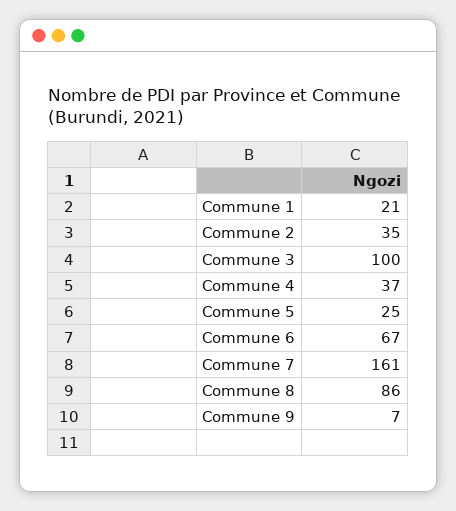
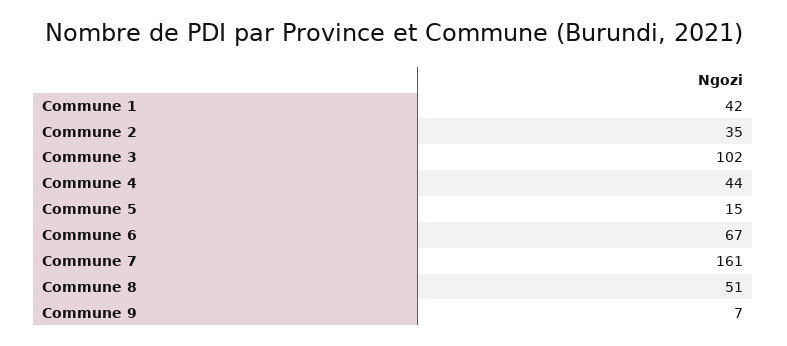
  {
-   "Commune 1": 21,
+   "Commune 1": 42,
    "Commune 2": 35,
-   "Commune 3": 100,
+   "Commune 3": 102,
-   "Commune 4": 37,
+   "Commune 4": 44,
-   "Commune 5": 25,
+   "Commune 5": 15,
    "Commune 6": 67,
    "Commune 7": 161,
-   "Commune 8": 86,
+   "Commune 8": 51,
    "Commune 9": 7
  }

